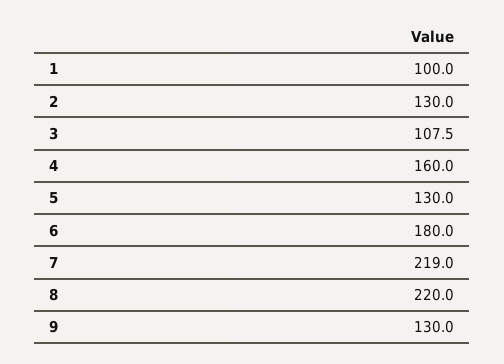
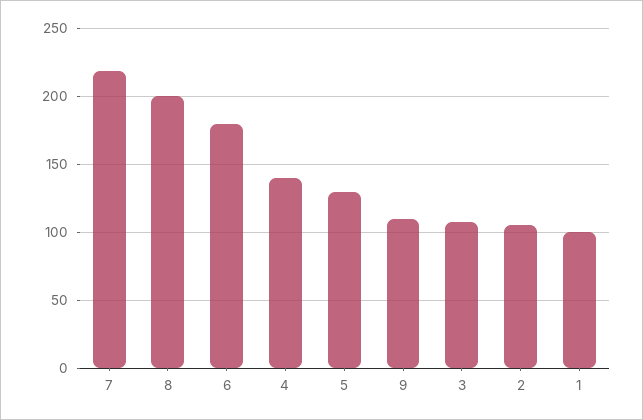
  {
    "1": 100,
-   "2": 130,
+   "2": 105,
    "3": 107.5,
-   "4": 160,
+   "4": 140,
    "5": 130,
    "6": 180,
    "7": 219,
-   "8": 220,
+   "8": 200,
-   "9": 130
+   "9": 110
  }

